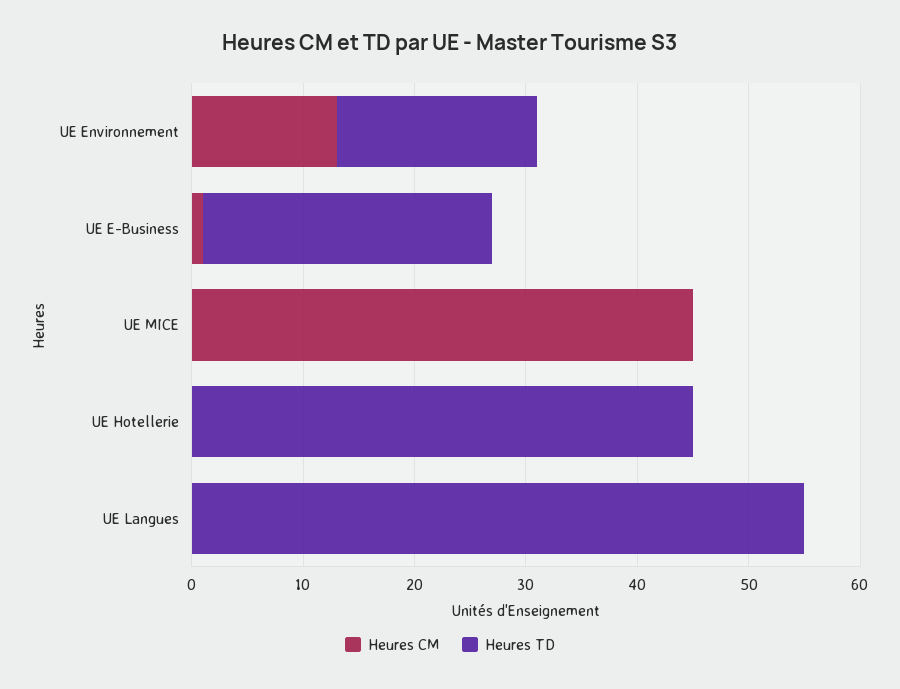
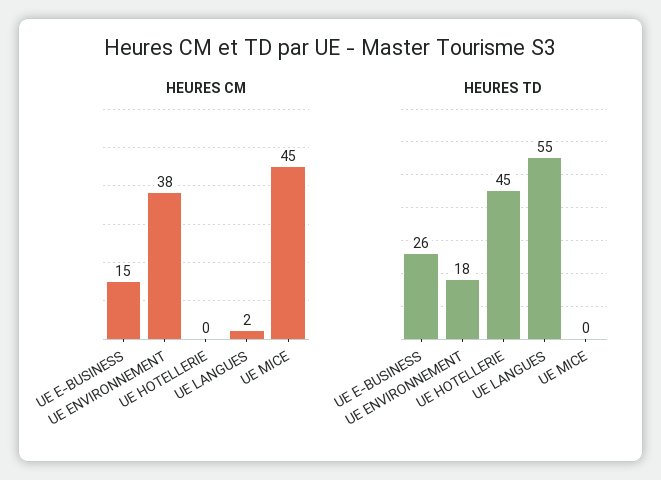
  {
    "Heures CM": {
-     "UE Environnement": 13,
+     "UE Environnement": 38,
-     "UE E-Business": 1,
+     "UE E-Business": 15,
      "UE MICE": 45,
      "UE Hotellerie": 0,
-     "UE Langues": 0
+     "UE Langues": 2
    },
    "Heures TD": {
      "UE Environnement": 18,
      "UE E-Business": 26,
      "UE MICE": 0,
      "UE Hotellerie": 45,
      "UE Langues": 55
    }
  }

